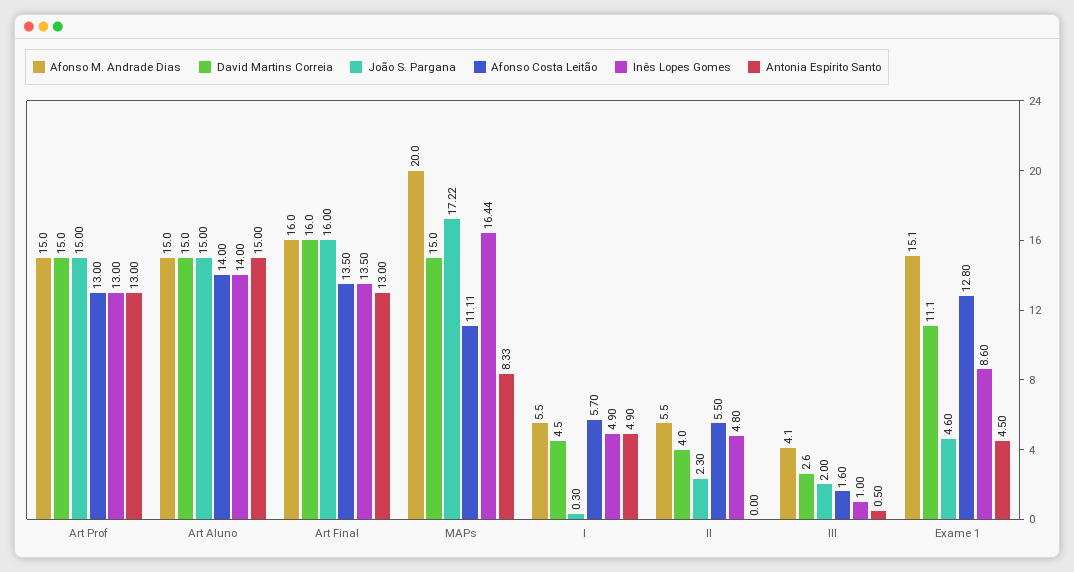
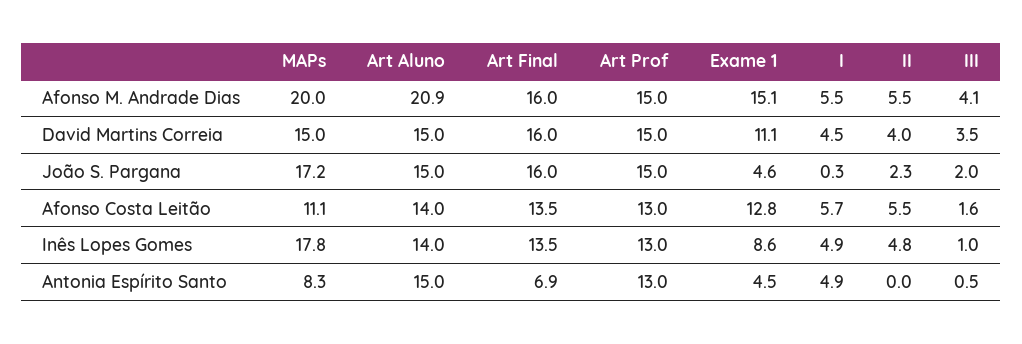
  {
    "Afonso M. Andrade Dias": {
      "Art Prof": 15,
-     "Art Aluno": 15,
+     "Art Aluno": 20.9,
      "Art Final": 16,
      "MAPs": 20,
      "I": 5.5,
      "II": 5.5,
      "III": 4.1,
      "Exame 1": 15.1
    },
    "David Martins Correia": {
      "Art Prof": 15,
      "Art Aluno": 15,
      "Art Final": 16,
      "MAPs": 15,
      "I": 4.5,
      "II": 4,
-     "III": 2.6,
+     "III": 3.5,
      "Exame 1": 11.1
    },
    "João S. Pargana": {
      "Art Prof": 15,
      "Art Aluno": 15,
      "Art Final": 16,
      "MAPs": 17.22,
      "I": 0.3,
      "II": 2.3,
      "III": 2,
      "Exame 1": 4.6
    },
    "Afonso Costa Leitão": {
      "Art Prof": 13,
      "Art Aluno": 14,
      "Art Final": 13.5,
      "MAPs": 11.11,
      "I": 5.7,
      "II": 5.5,
      "III": 1.6,
      "Exame 1": 12.8
    },
    "Inês Lopes Gomes": {
      "Art Prof": 13,
      "Art Aluno": 14,
      "Art Final": 13.5,
-     "MAPs": 16.44,
+     "MAPs": 17.8,
      "I": 4.9,
      "II": 4.8,
      "III": 1,
      "Exame 1": 8.6
    },
    "Antonia Espírito Santo": {
      "Art Prof": 13,
      "Art Aluno": 15,
-     "Art Final": 13,
+     "Art Final": 6.9,
      "MAPs": 8.33,
      "I": 4.9,
      "II": 0,
      "III": 0.5,
      "Exame 1": 4.5
    }
  }

